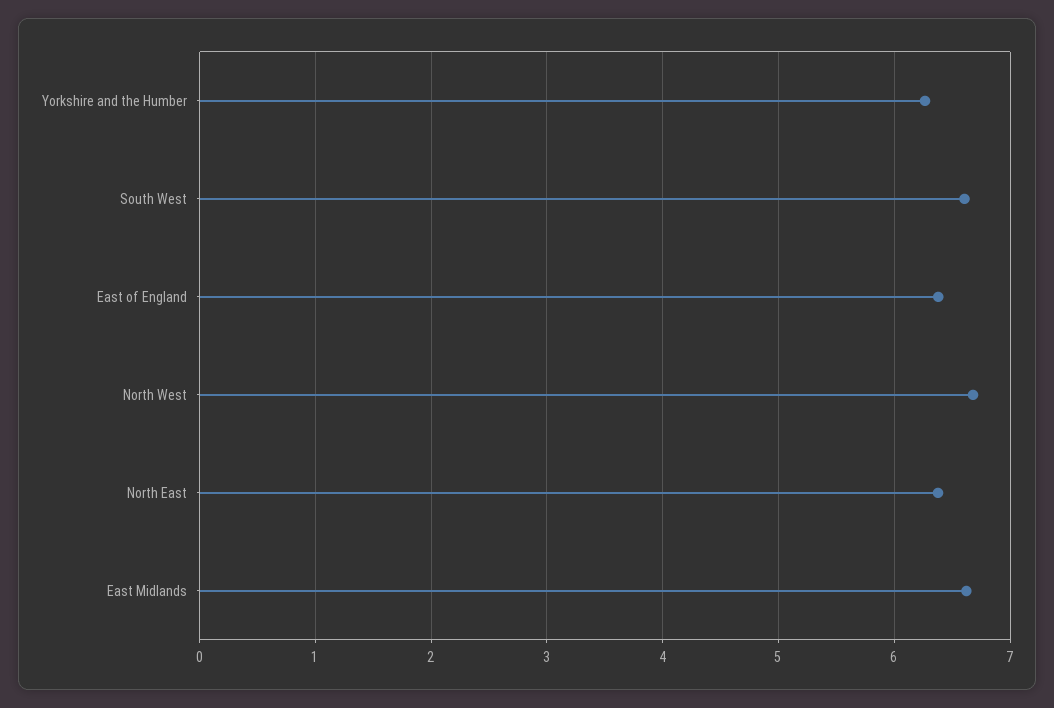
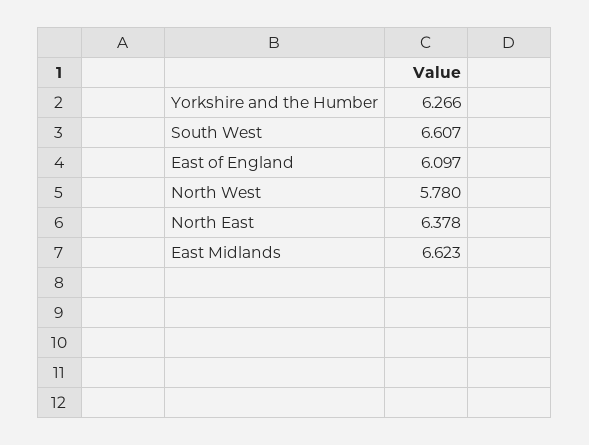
  {
    "Yorkshire and the Humber": 6.266,
    "South West": 6.607,
-   "East of England": 6.4,
+   "East of England": 6.097,
-   "North West": 6.7,
+   "North West": 5.78,
    "North East": 6.378,
    "East Midlands": 6.623
  }

